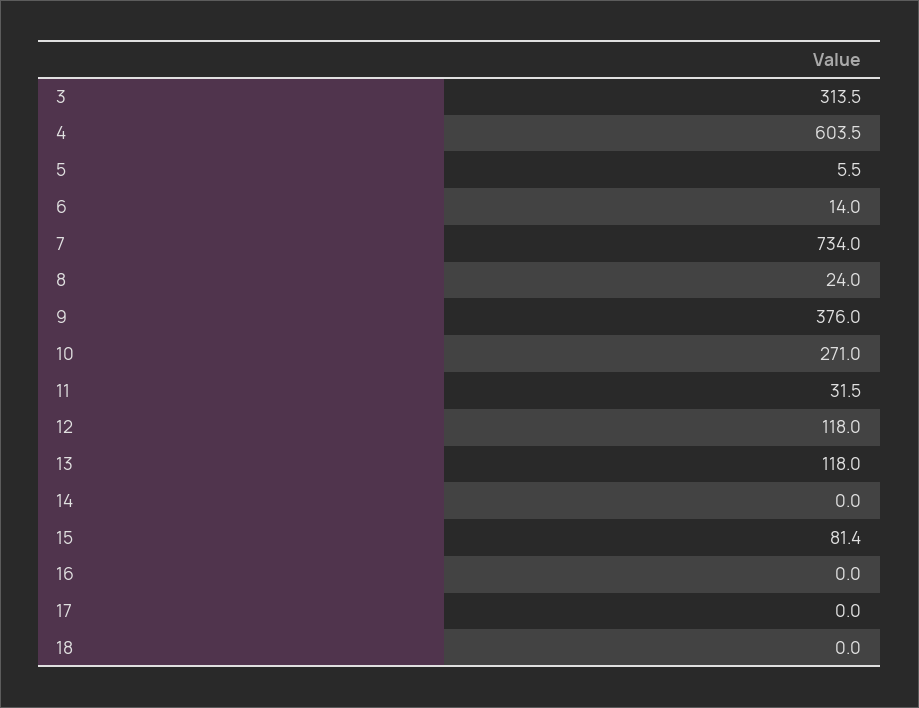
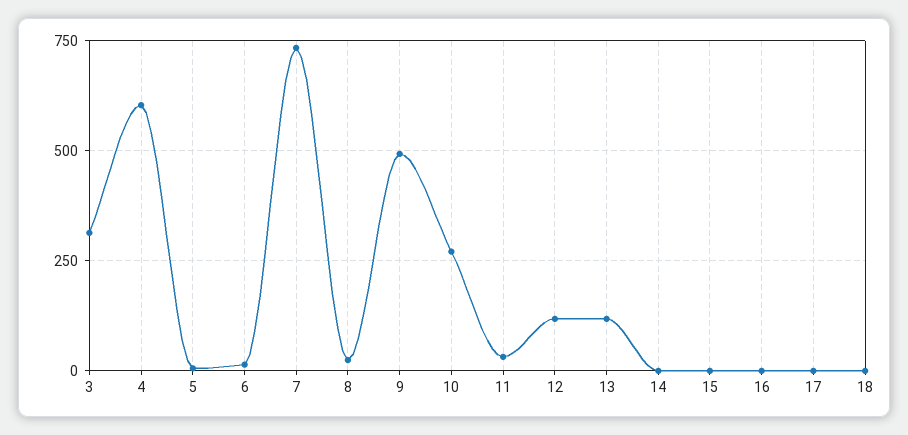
  {
    "3": 313.5,
    "4": 603.5,
    "5": 5.5,
    "6": 14,
    "7": 734,
    "8": 24,
-   "9": 376,
+   "9": 500,
    "10": 271,
    "11": 31.5,
    "12": 118,
    "13": 118,
    "14": 0,
-   "15": 81.4,
+   "15": 0,
    "16": 0,
    "17": 0,
    "18": 0
  }

